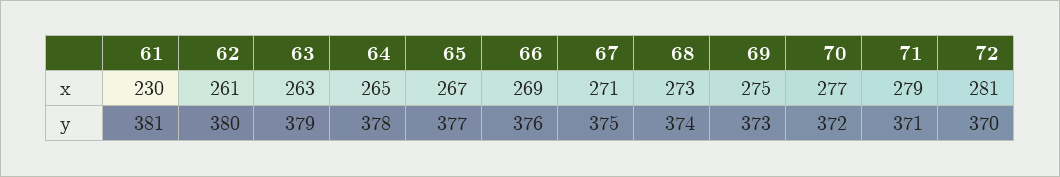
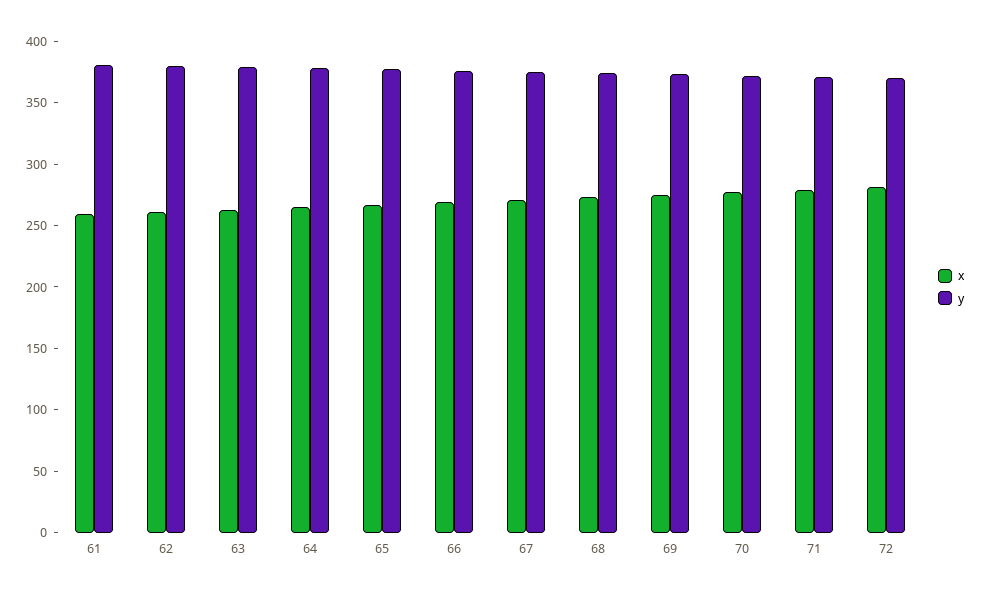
  {
    "x": {
-     "61": 230,
+     "61": 260,
      "62": 261,
      "63": 263,
      "64": 265,
      "65": 267,
      "66": 269,
      "67": 271,
      "68": 273,
      "69": 275,
      "70": 277,
      "71": 279,
      "72": 281
    },
    "y": {
      "61": 381,
      "62": 380,
      "63": 379,
      "64": 378,
      "65": 377,
      "66": 376,
      "67": 375,
      "68": 374,
      "69": 373,
      "70": 372,
      "71": 371,
      "72": 370
    }
  }

